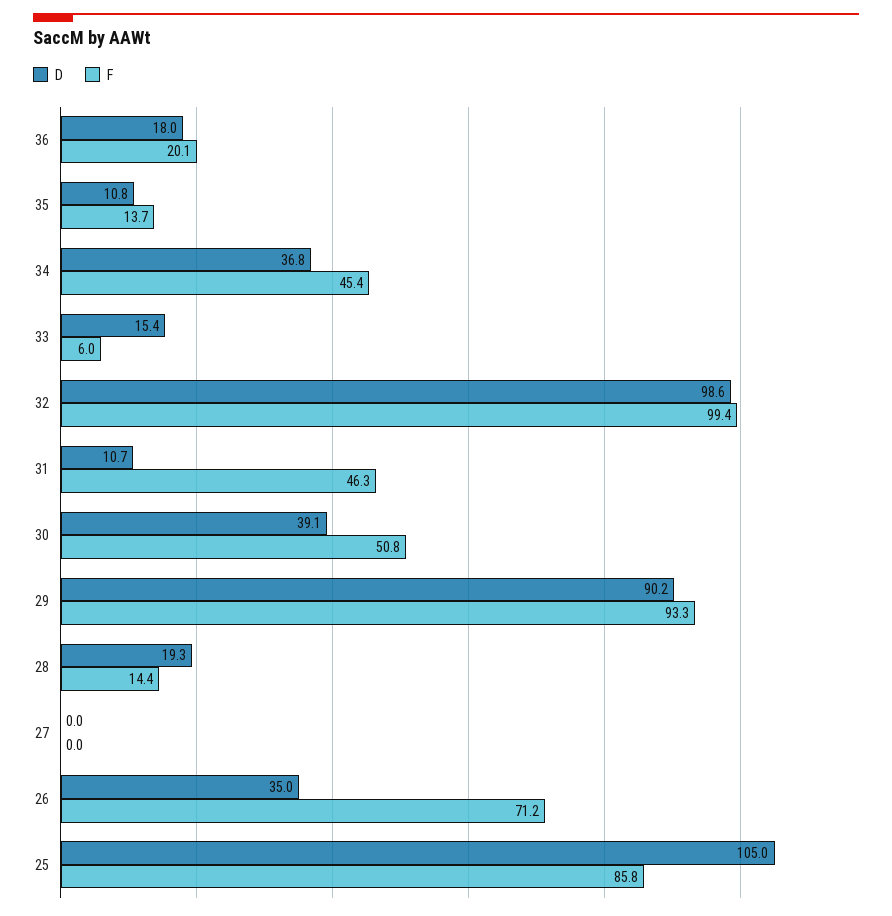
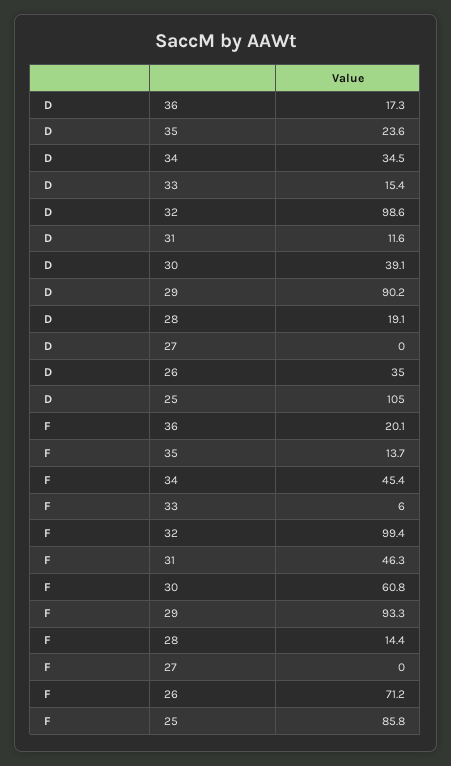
  {
    "D": {
-     "36": 18,
+     "36": 17.3,
-     "35": 10.8,
+     "35": 23.6,
-     "34": 36.8,
+     "34": 34.5,
      "33": 15.4,
      "32": 98.6,
-     "31": 10.7,
+     "31": 11.6,
      "30": 39.1,
      "29": 90.2,
-     "28": 19.3,
+     "28": 19.1,
      "27": 0,
      "26": 35,
      "25": 105
    },
    "F": {
      "36": 20.1,
      "35": 13.7,
      "34": 45.4,
      "33": 6,
      "32": 99.4,
      "31": 46.3,
-     "30": 50.8,
+     "30": 60.8,
      "29": 93.3,
      "28": 14.4,
      "27": 0,
      "26": 71.2,
      "25": 85.8
    }
  }

